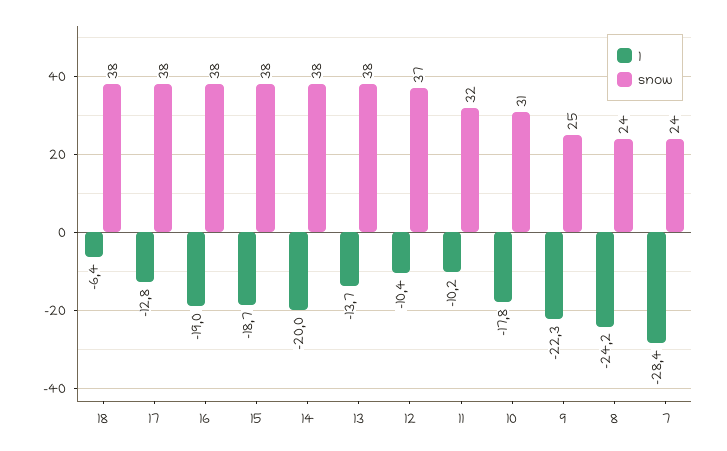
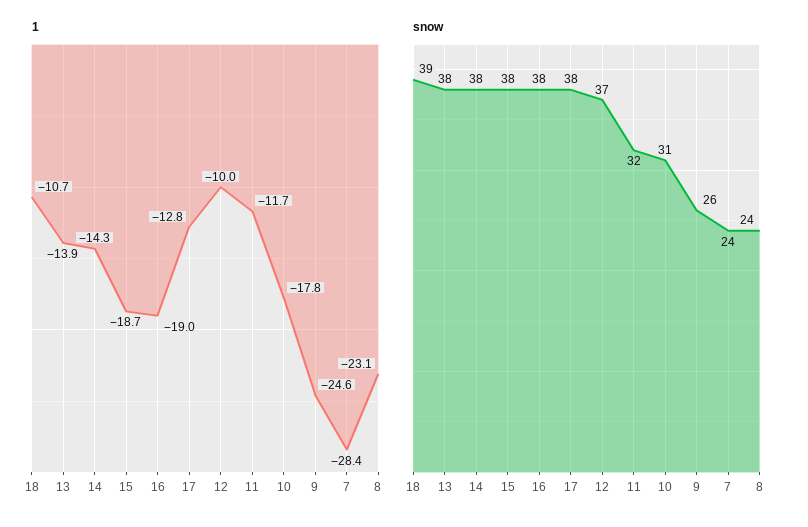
  {
    "1": {
-     "18": -6.4,
+     "18": -10.7,
      "17": -12.8,
      "16": -19,
      "15": -18.7,
-     "14": -20,
+     "14": -14.3,
-     "13": -13.7,
+     "13": -13.9,
-     "12": -10.4,
+     "12": -10,
-     "11": -10.2,
+     "11": -11.7,
      "10": -17.8,
-     "9": -22.3,
+     "9": -24.6,
-     "8": -24.2,
+     "8": -23.1,
      "7": -28.4
    },
    "snow": {
-     "18": 38,
+     "18": 39,
      "17": 38,
      "16": 38,
      "15": 38,
      "14": 38,
      "13": 38,
      "12": 37,
      "11": 32,
      "10": 31,
-     "9": 25,
+     "9": 26,
      "8": 24,
      "7": 24
    }
  }

